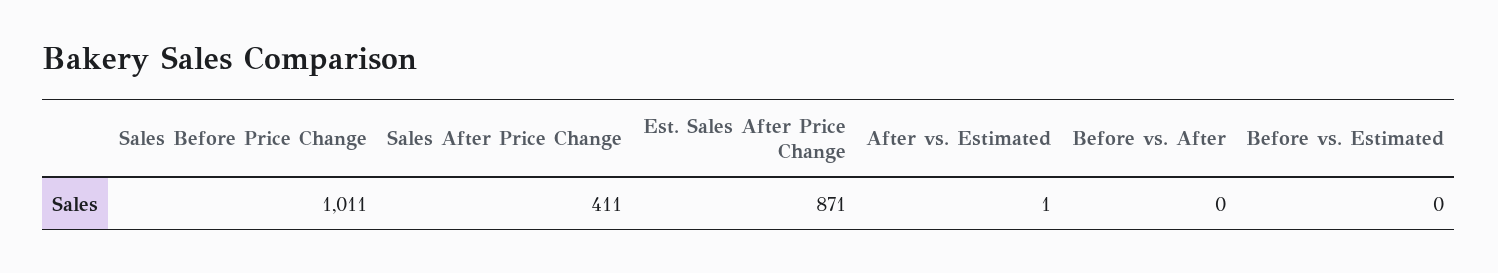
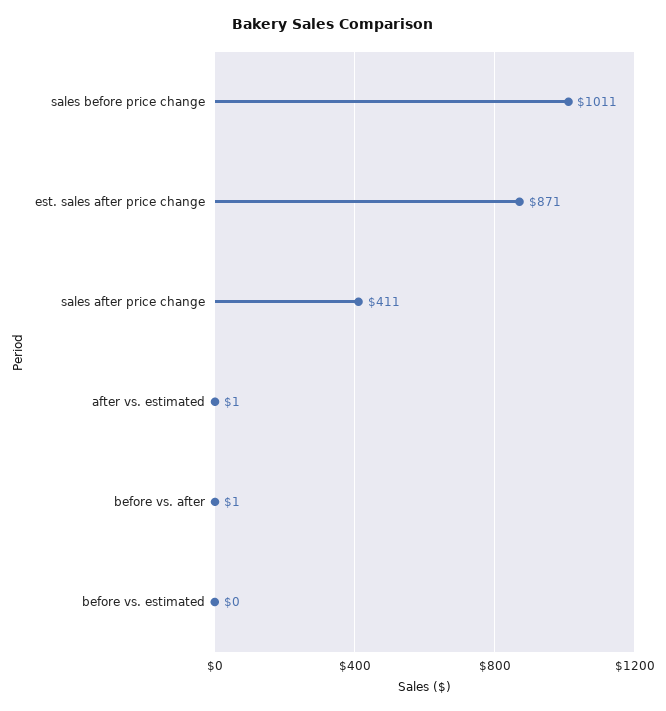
  {
    "Sales Before Price Change": 1011,
    "Sales After Price Change": 411,
    "Est. Sales After Price Change": 871,
    "After vs. Estimated": 1,
-   "Before vs. After": 0,
+   "Before vs. After": 1,
    "Before vs. Estimated": 0
  }

